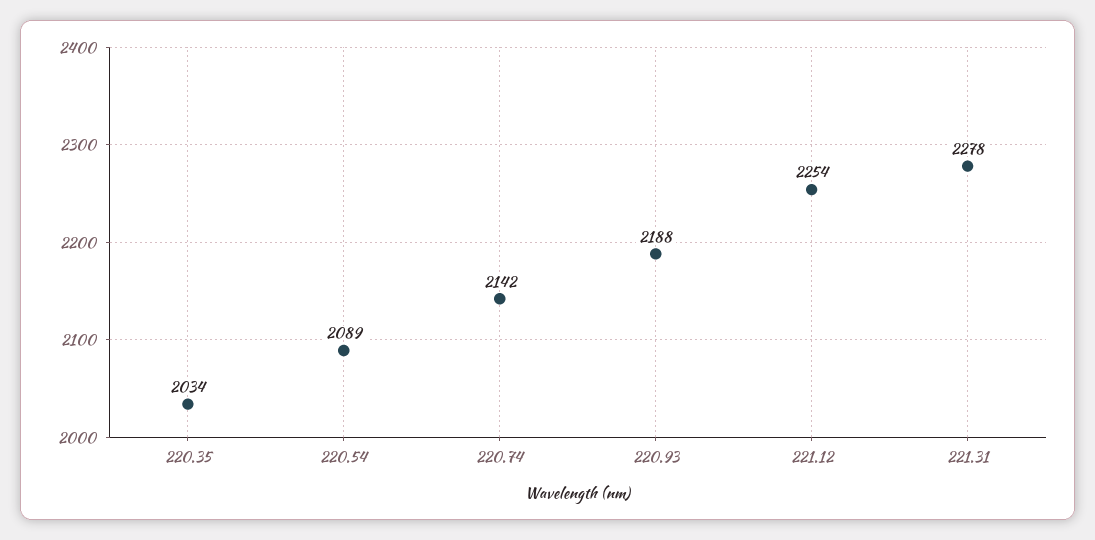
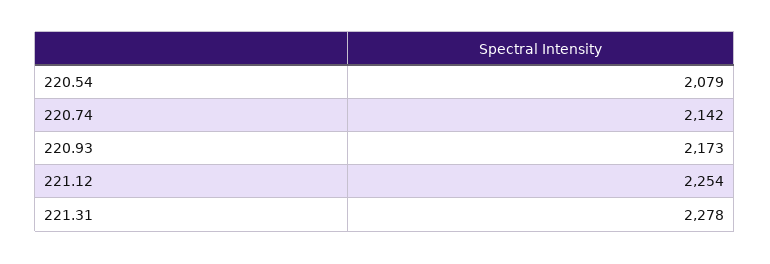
  {
-   "220.35": 2034,
-   "220.54": 2089,
+   "220.54": 2079,
    "220.74": 2142,
-   "220.93": 2188,
+   "220.93": 2173,
    "221.12": 2254,
    "221.31": 2278
  }

